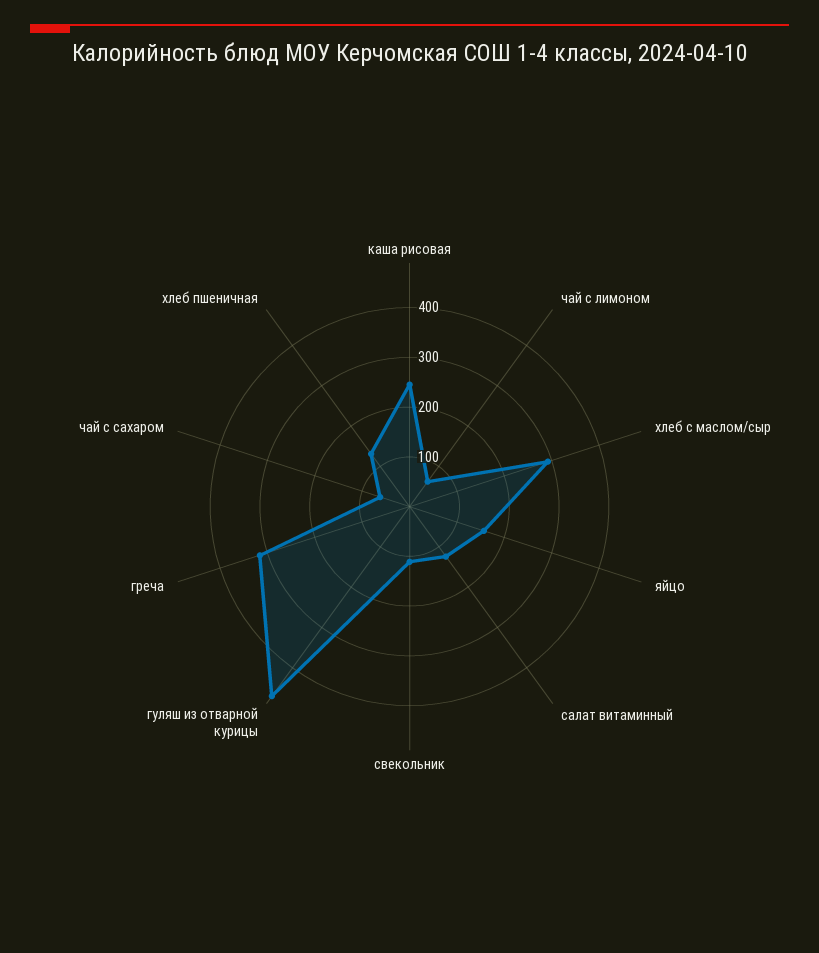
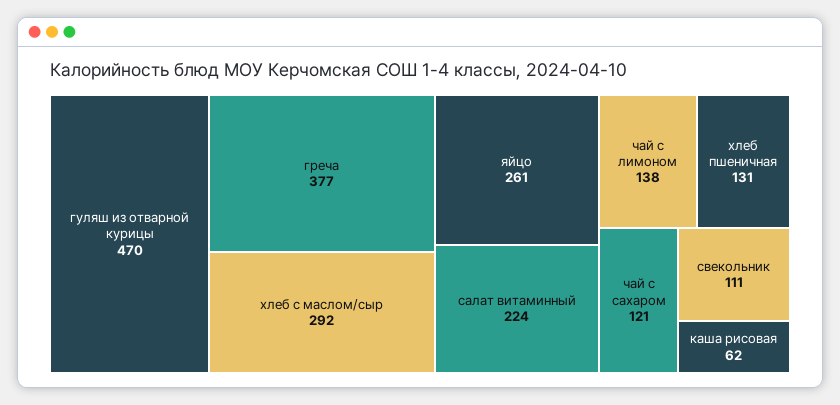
  {
-   "каша рисовая": 240,
+   "каша рисовая": 62,
-   "чай с лимоном": 60,
+   "чай с лимоном": 138,
    "хлеб с маслом/сыр": 292,
-   "яйцо": 160,
+   "яйцо": 261,
-   "салат витаминный": 120,
+   "салат витаминный": 224,
    "свекольник": 111,
    "гуляш из отварной курицы": 470,
-   "греча": 320,
+   "греча": 377,
-   "чай с сахаром": 60,
+   "чай с сахаром": 121,
    "хлеб пшеничная": 131
  }

